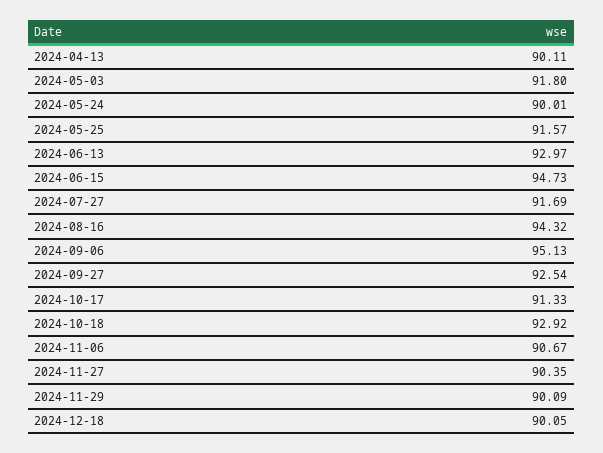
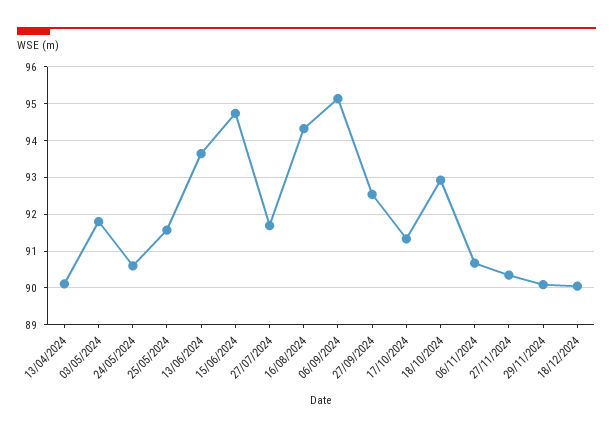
  {
    "2024-04-13": 90.11,
    "2024-05-03": 91.8,
-   "2024-05-24": 90.01,
+   "2024-05-24": 90.6,
    "2024-05-25": 91.57,
-   "2024-06-13": 92.97,
+   "2024-06-13": 93.6,
    "2024-06-15": 94.73,
    "2024-07-27": 91.69,
    "2024-08-16": 94.32,
    "2024-09-06": 95.13,
    "2024-09-27": 92.54,
    "2024-10-17": 91.33,
    "2024-10-18": 92.92,
    "2024-11-06": 90.67,
    "2024-11-27": 90.35,
    "2024-11-29": 90.09,
    "2024-12-18": 90.05
  }

